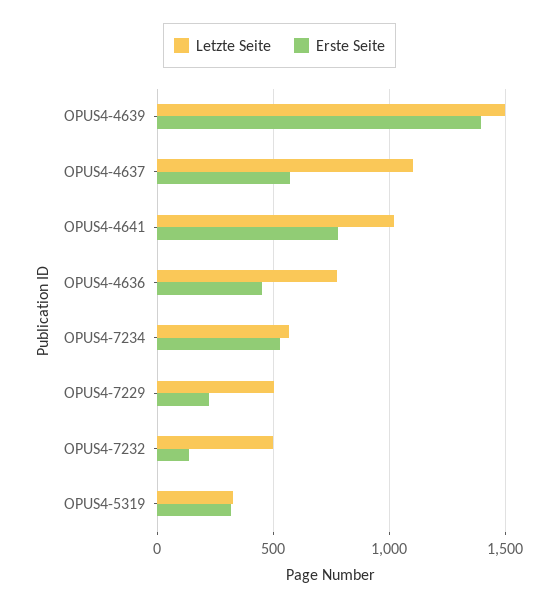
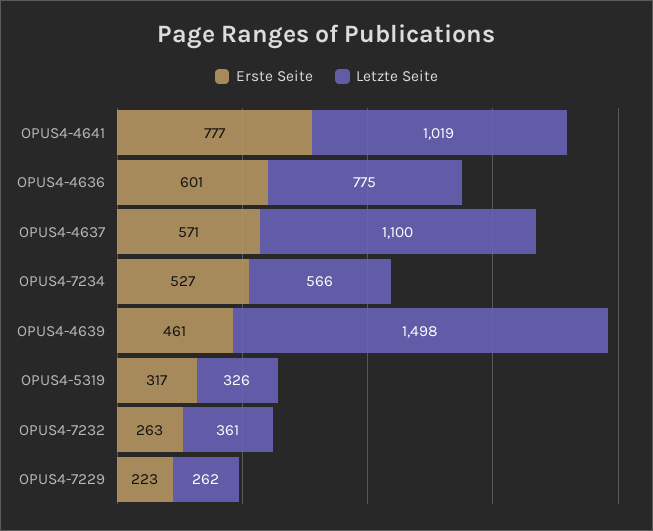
  {
    "Letzte Seite": {
      "OPUS4-4639": 1498,
      "OPUS4-4637": 1100,
      "OPUS4-4641": 1019,
      "OPUS4-4636": 775,
      "OPUS4-7234": 566,
-     "OPUS4-7229": 500,
+     "OPUS4-7229": 262,
-     "OPUS4-7232": 500,
+     "OPUS4-7232": 361,
      "OPUS4-5319": 326
    },
    "Erste Seite": {
-     "OPUS4-4639": 1400,
+     "OPUS4-4639": 461,
      "OPUS4-4637": 571,
      "OPUS4-4641": 777,
-     "OPUS4-4636": 450,
+     "OPUS4-4636": 601,
      "OPUS4-7234": 527,
      "OPUS4-7229": 223,
-     "OPUS4-7232": 150,
+     "OPUS4-7232": 263,
      "OPUS4-5319": 317
    }
  }

